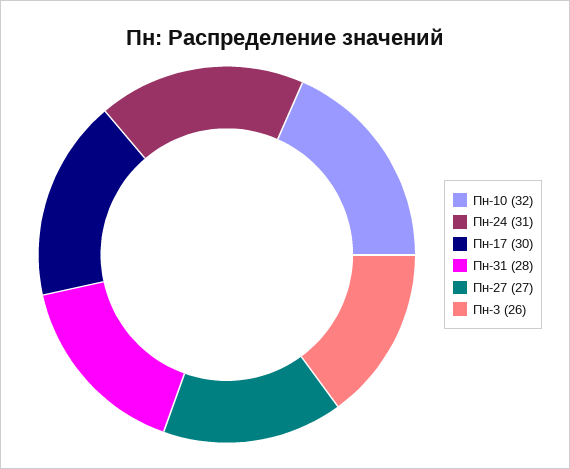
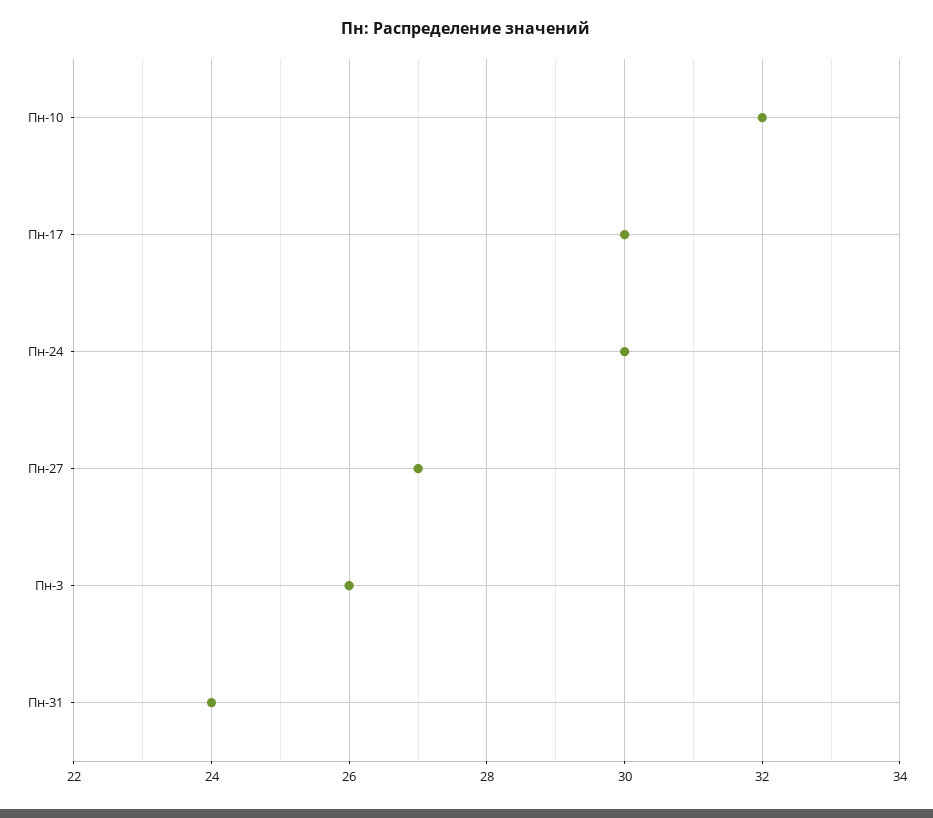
  {
    "Пн-10": 32,
-   "Пн-24": 31,
+   "Пн-24": 30,
    "Пн-17": 30,
-   "Пн-31": 28,
+   "Пн-31": 24,
    "Пн-27": 27,
    "Пн-3": 26
  }

